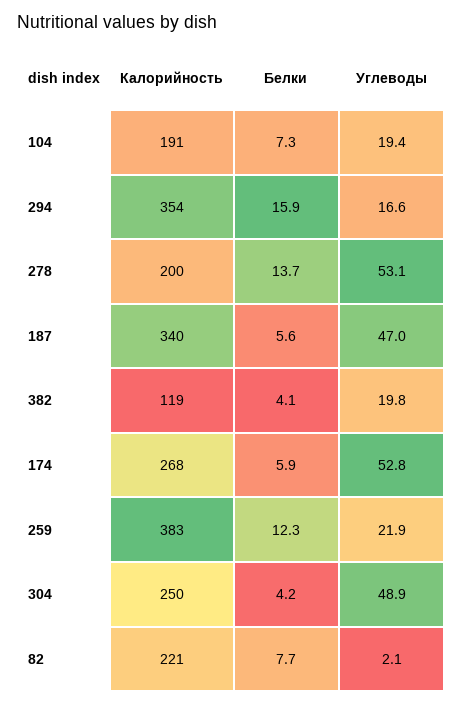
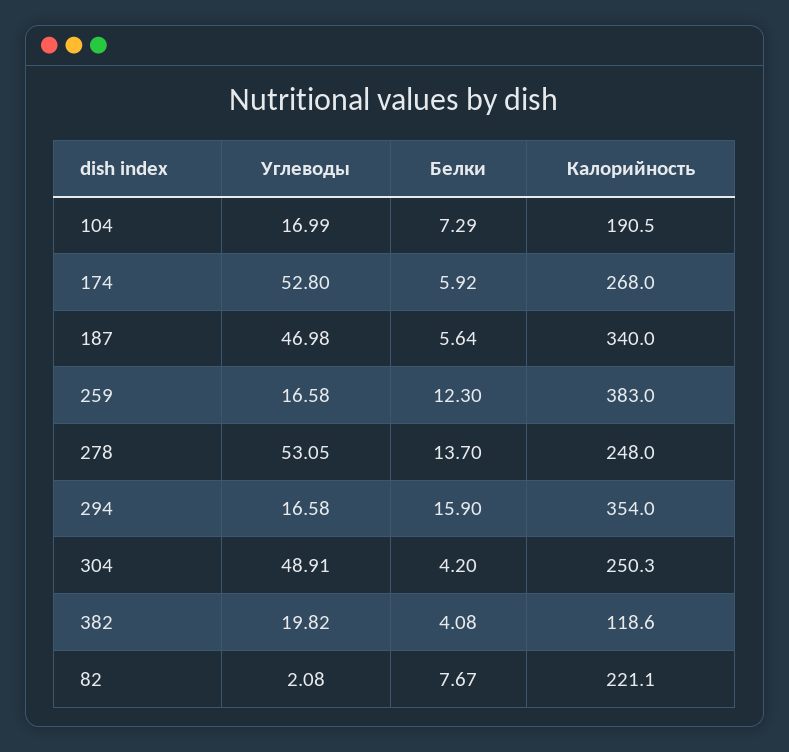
  {
    "Калорийность": {
      "104": 190.5,
      "294": 354,
-     "278": 200,
+     "278": 248,
      "187": 340,
      "382": 118.6,
      "174": 268,
      "259": 383,
      "304": 250.3,
      "82": 221.1
    },
    "Белки": {
      "104": 7.29,
      "294": 15.9,
      "278": 13.7,
      "187": 5.64,
      "382": 4.08,
      "174": 5.92,
      "259": 12.3,
      "304": 4.2,
      "82": 7.67
    },
    "Углеводы": {
-     "104": 19.4,
+     "104": 16.99,
      "294": 16.58,
      "278": 53.05,
      "187": 46.98,
      "382": 19.82,
      "174": 52.8,
-     "259": 21.9,
+     "259": 16.58,
      "304": 48.91,
      "82": 2.08
    }
  }

